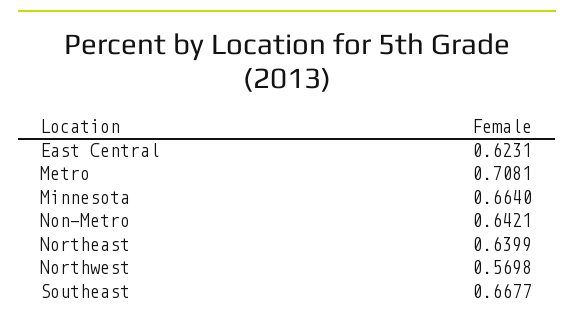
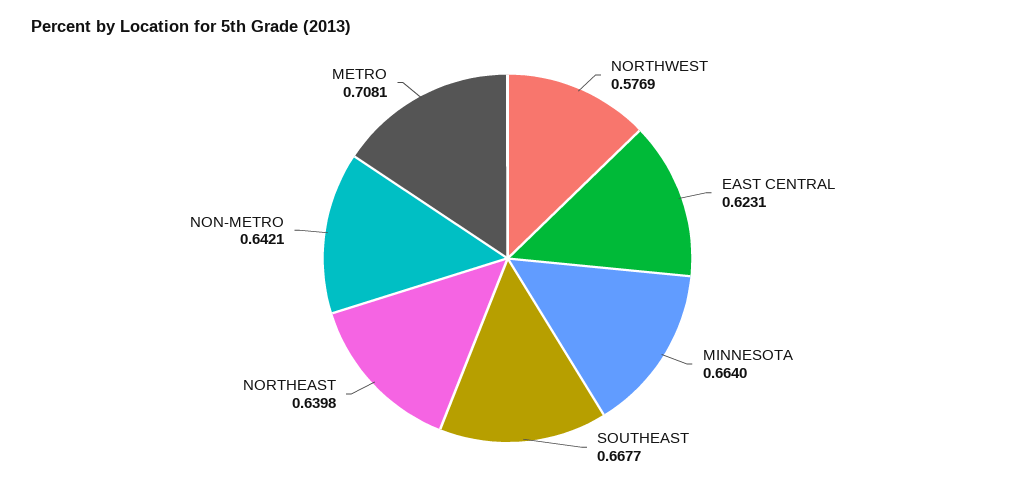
  {
    "East Central": 0.6231,
    "Metro": 0.7081,
    "Minnesota": 0.664,
    "Non-Metro": 0.6421,
-   "Northeast": 0.6399,
+   "Northeast": 0.6398,
-   "Northwest": 0.5698,
+   "Northwest": 0.5769,
    "Southeast": 0.6677
  }

